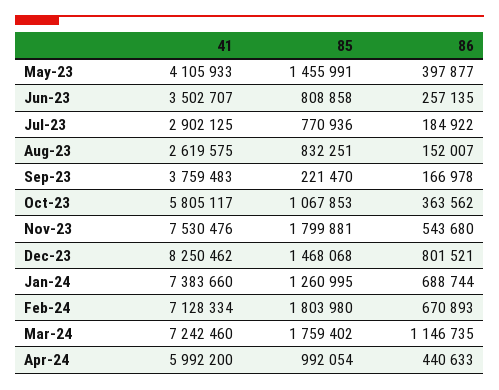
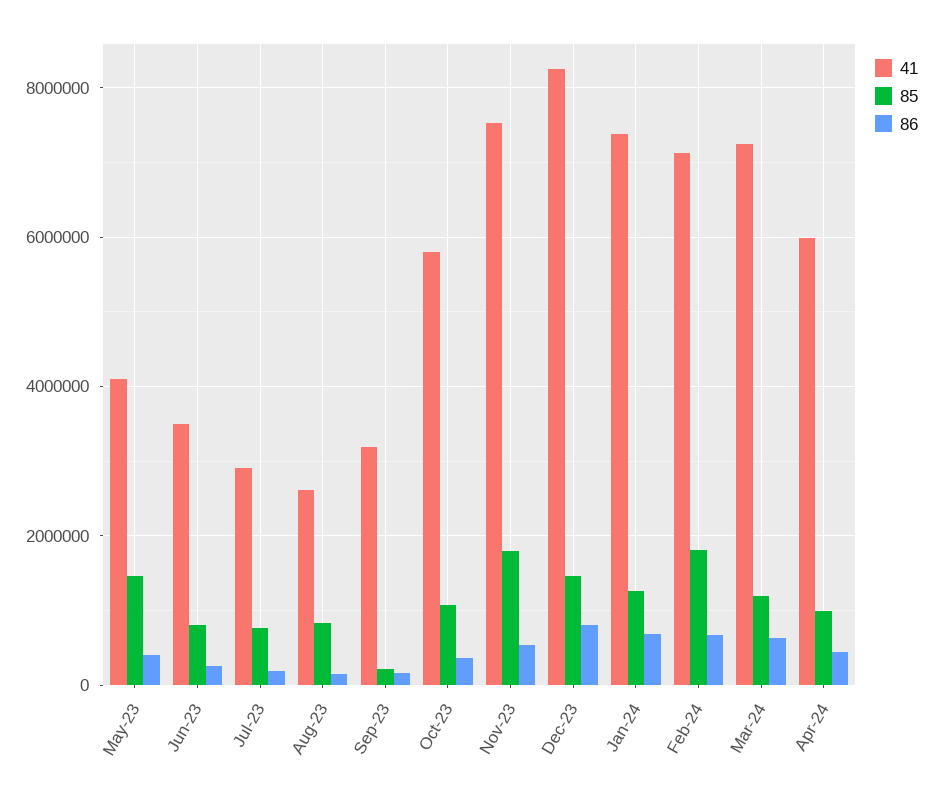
  {
    "41": {
      "May-23": 4105933,
      "Jun-23": 3502707,
      "Jul-23": 2902125,
      "Aug-23": 2619575,
-     "Sep-23": 3759483,
+     "Sep-23": 3200000,
      "Oct-23": 5805117,
      "Nov-23": 7530476,
      "Dec-23": 8250462,
      "Jan-24": 7383660,
      "Feb-24": 7128334,
      "Mar-24": 7242460,
      "Apr-24": 5992200
    },
    "85": {
      "May-23": 1455991,
      "Jun-23": 808858,
      "Jul-23": 770936,
      "Aug-23": 832251,
      "Sep-23": 221470,
      "Oct-23": 1067853,
      "Nov-23": 1799881,
      "Dec-23": 1468068,
      "Jan-24": 1260995,
      "Feb-24": 1803980,
-     "Mar-24": 1759402,
+     "Mar-24": 1200000,
      "Apr-24": 992054
    },
    "86": {
      "May-23": 397877,
      "Jun-23": 257135,
      "Jul-23": 184922,
      "Aug-23": 152007,
      "Sep-23": 166978,
      "Oct-23": 363562,
      "Nov-23": 543680,
      "Dec-23": 801521,
      "Jan-24": 688744,
      "Feb-24": 670893,
-     "Mar-24": 1146735,
+     "Mar-24": 600000,
      "Apr-24": 440633
    }
  }

